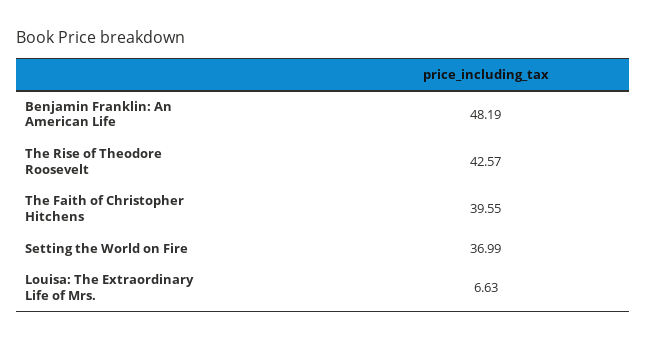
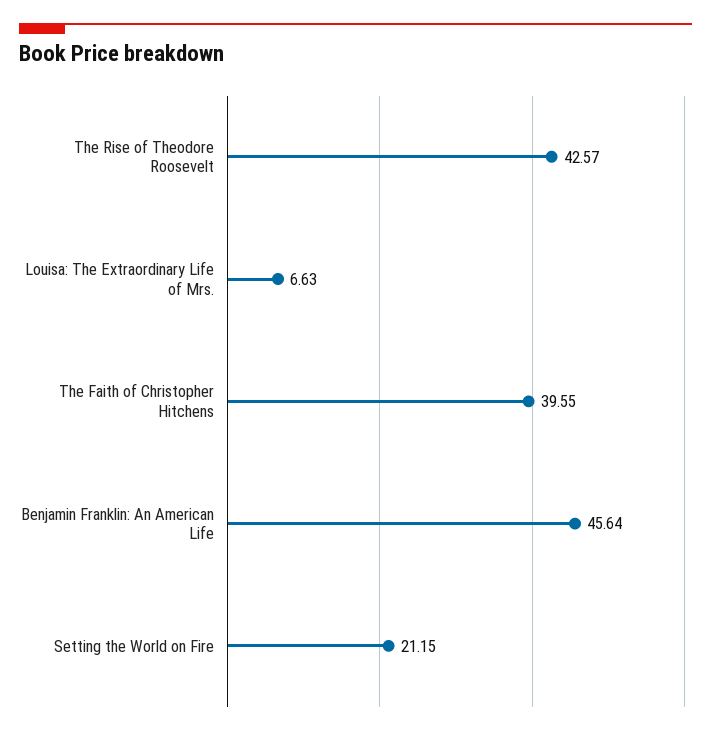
  {
-   "Benjamin Franklin: An American Life": 48.19,
+   "Benjamin Franklin: An American Life": 45.64,
    "The Rise of Theodore Roosevelt": 42.57,
    "The Faith of Christopher Hitchens": 39.55,
-   "Setting the World on Fire": 36.99,
+   "Setting the World on Fire": 21.15,
    "Louisa: The Extraordinary Life of Mrs.": 6.63
  }

